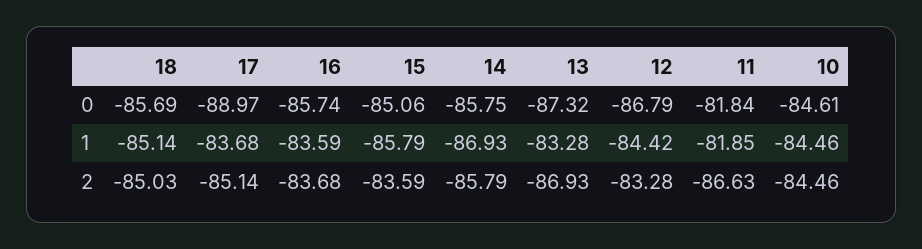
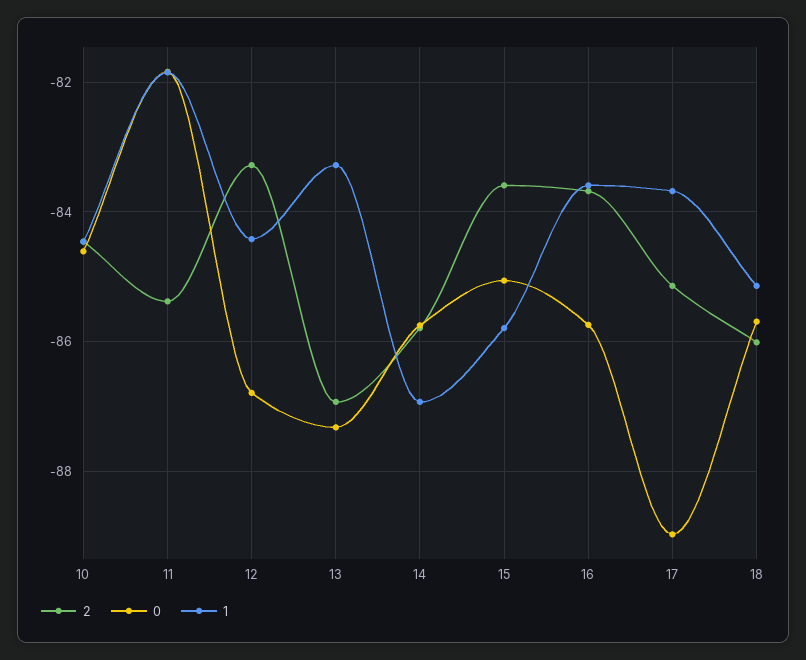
  {
    "0": {
      "18": -85.69,
      "17": -88.97,
      "16": -85.74,
      "15": -85.06,
      "14": -85.75,
      "13": -87.32,
      "12": -86.79,
      "11": -81.84,
      "10": -84.61
    },
    "1": {
      "18": -85.14,
      "17": -83.68,
      "16": -83.59,
      "15": -85.79,
      "14": -86.93,
      "13": -83.28,
      "12": -84.42,
      "11": -81.85,
      "10": -84.46
    },
    "2": {
-     "18": -85.03,
+     "18": -86,
      "17": -85.14,
      "16": -83.68,
      "15": -83.59,
      "14": -85.79,
      "13": -86.93,
      "12": -83.28,
-     "11": -86.63,
+     "11": -85.4,
      "10": -84.46
    }
  }

